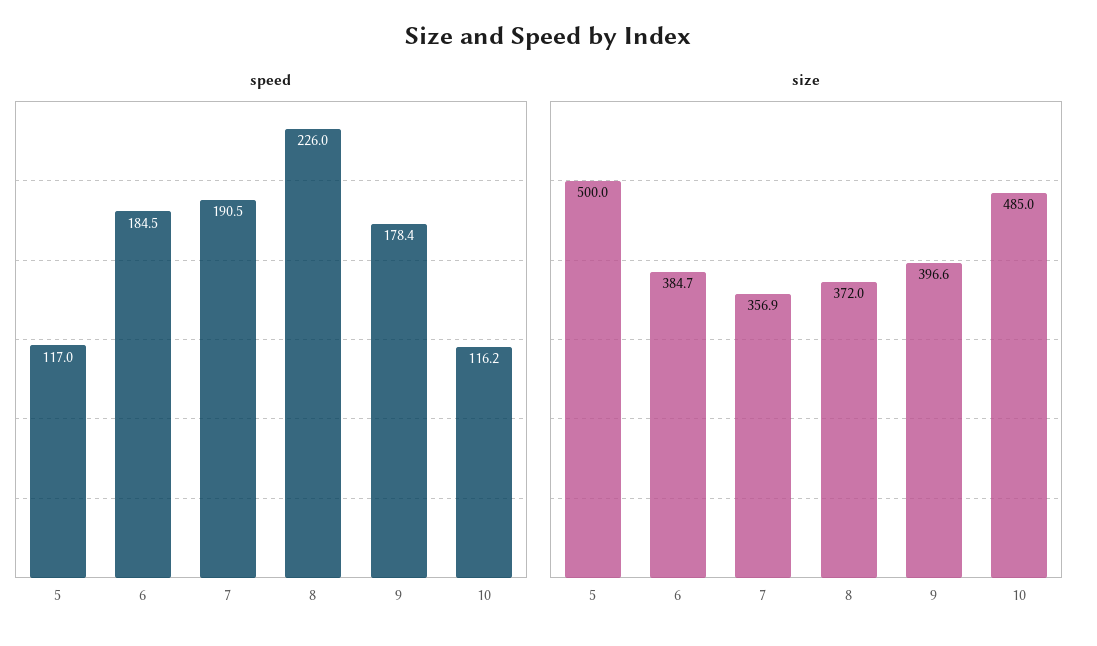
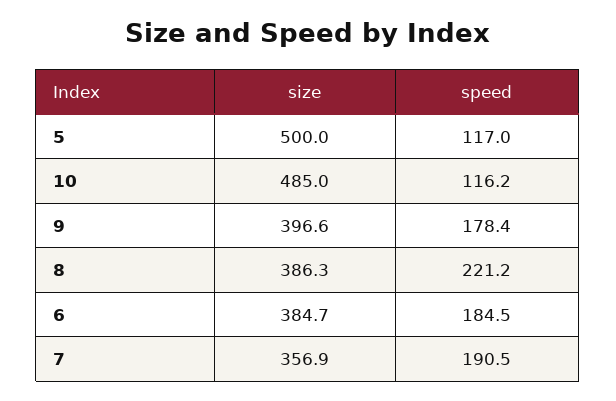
  {
    "speed": {
      "5": 117,
      "6": 184.5,
      "7": 190.5,
-     "8": 226,
+     "8": 221.2,
      "9": 178.4,
      "10": 116.2
    },
    "size": {
      "5": 500,
      "6": 384.7,
      "7": 356.9,
-     "8": 372,
+     "8": 386.3,
      "9": 396.6,
      "10": 485
    }
  }

